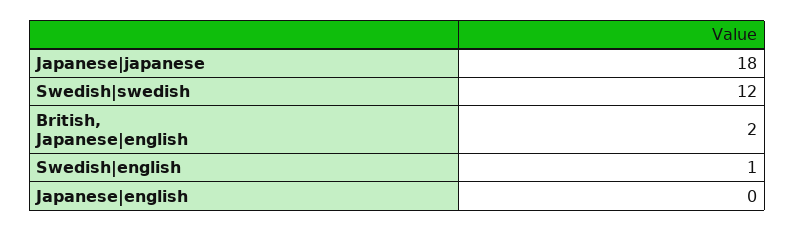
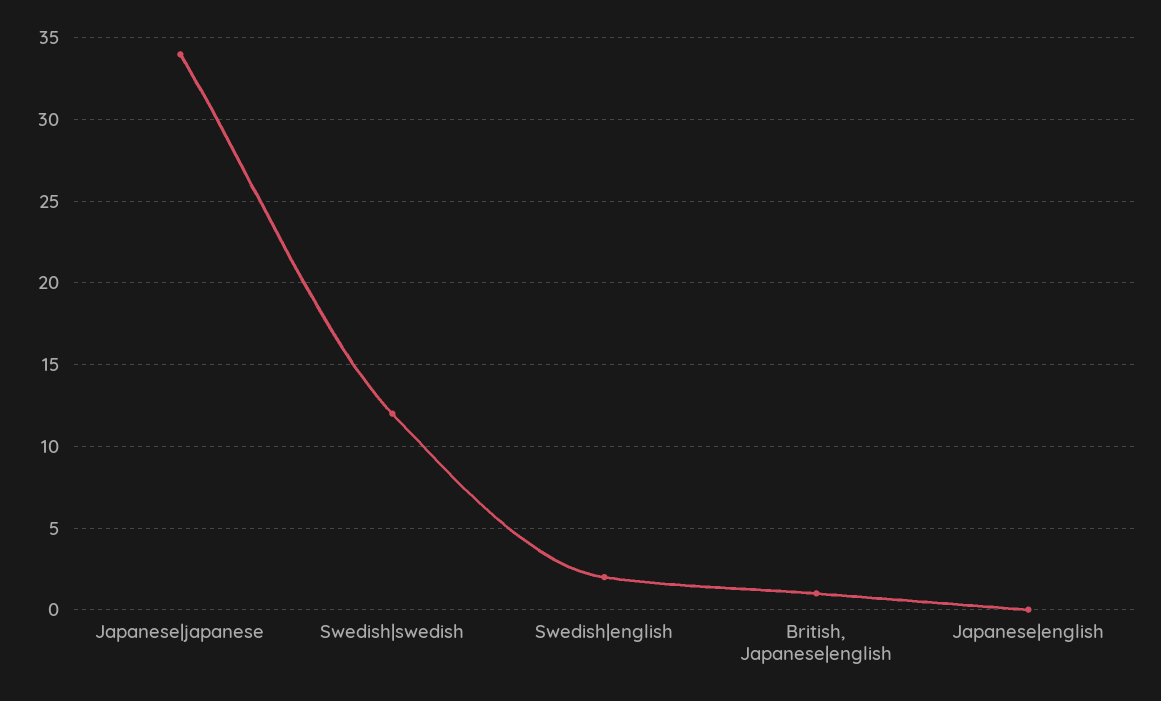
  {
-   "Japanese|japanese": 18,
+   "Japanese|japanese": 34,
    "Swedish|swedish": 12,
-   "British, Japanese|english": 2,
+   "British, Japanese|english": 1,
-   "Swedish|english": 1,
+   "Swedish|english": 2,
    "Japanese|english": 0
  }

